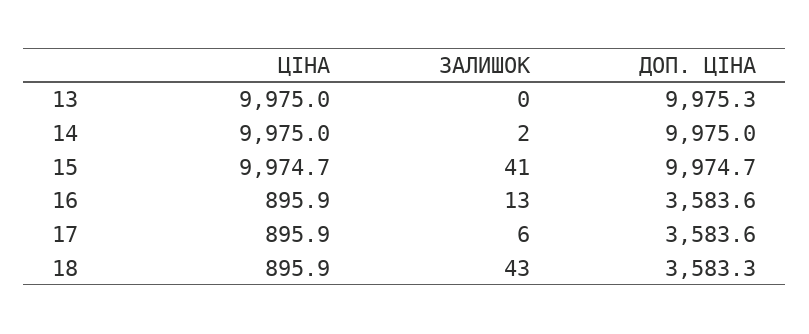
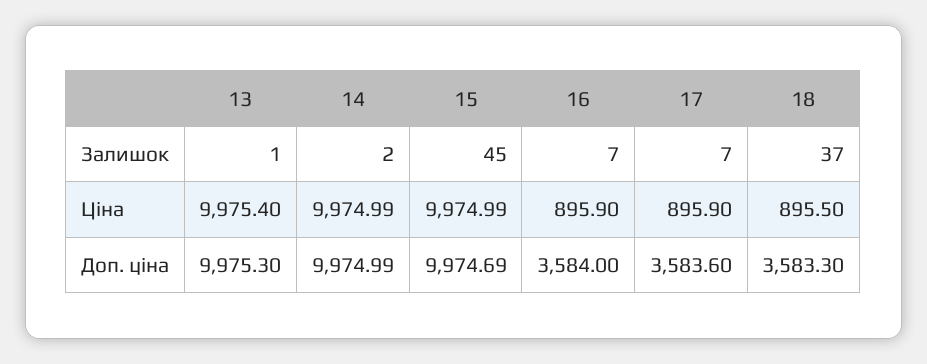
  {
    "ЦІНА": {
-     "13": 9975,
+     "13": 9975.4,
      "14": 9974.99,
-     "15": 9974.7,
+     "15": 9974.99,
      "16": 895.9,
      "17": 895.9,
-     "18": 895.9
+     "18": 895.5
    },
    "ЗАЛИШОК": {
-     "13": 0,
+     "13": 1,
      "14": 2,
-     "15": 41,
+     "15": 45,
-     "16": 13,
+     "16": 7,
-     "17": 6,
+     "17": 7,
-     "18": 43
+     "18": 37
    },
    "ДОП. ЦІНА": {
      "13": 9975.3,
      "14": 9974.99,
      "15": 9974.69,
-     "16": 3583.6,
+     "16": 3584,
      "17": 3583.6,
      "18": 3583.3
    }
  }

